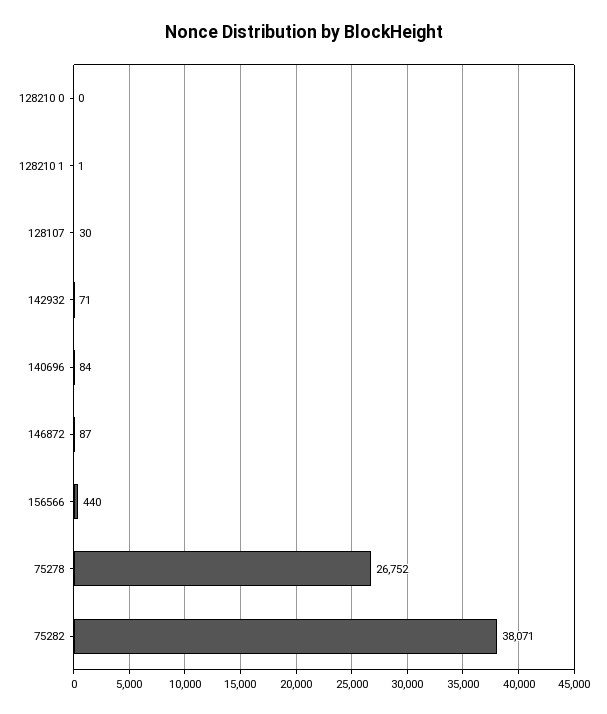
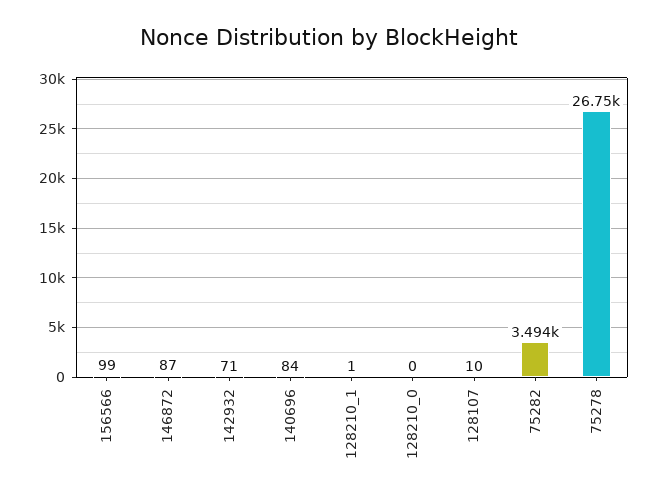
  {
    "128210 0": 0,
    "128210 1": 1,
-   "128107": 30,
+   "128107": 10,
    "142932": 71,
    "140696": 84,
    "146872": 87,
-   "156566": 440,
+   "156566": 99,
    "75278": 26752,
-   "75282": 38071
+   "75282": 3494
  }

